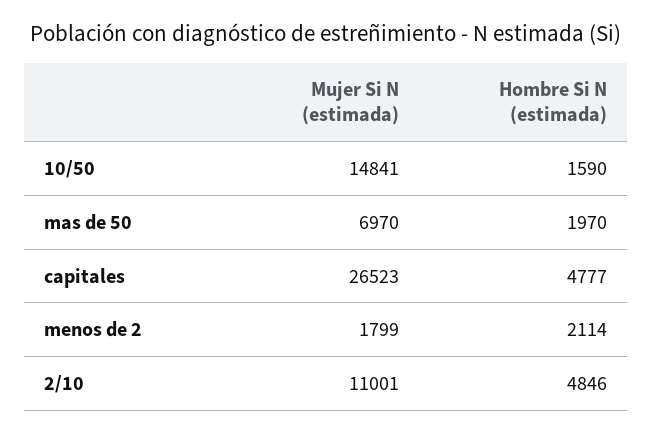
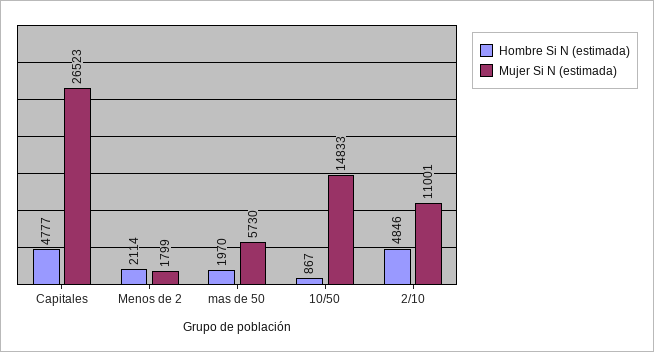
  {
    "Mujer Si N (estimada)": {
-     "10/50": 14841,
+     "10/50": 14833,
-     "mas de 50": 6970,
+     "mas de 50": 5730,
      "capitales": 26523,
      "menos de 2": 1799,
      "2/10": 11001
    },
    "Hombre Si N (estimada)": {
-     "10/50": 1590,
+     "10/50": 867,
      "mas de 50": 1970,
      "capitales": 4777,
      "menos de 2": 2114,
      "2/10": 4846
    }
  }

